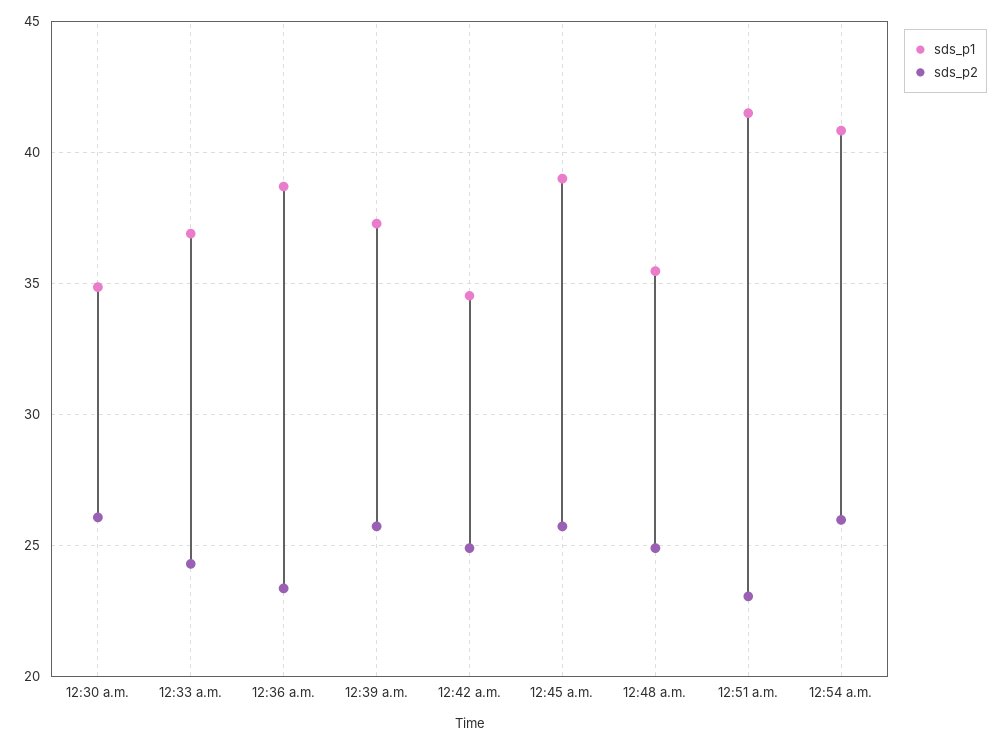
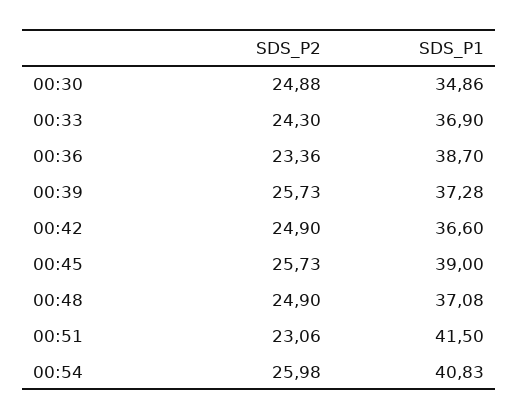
  {
    "sds_p1": {
      "12:30 a.m.": 34.86,
      "12:33 a.m.": 36.9,
      "12:36 a.m.": 38.7,
      "12:39 a.m.": 37.28,
-     "12:42 a.m.": 34.5,
+     "12:42 a.m.": 36.6,
      "12:45 a.m.": 39,
-     "12:48 a.m.": 35.5,
+     "12:48 a.m.": 37.08,
      "12:51 a.m.": 41.5,
      "12:54 a.m.": 40.83
    },
    "sds_p2": {
-     "12:30 a.m.": 26,
+     "12:30 a.m.": 24.88,
      "12:33 a.m.": 24.3,
      "12:36 a.m.": 23.36,
      "12:39 a.m.": 25.73,
      "12:42 a.m.": 24.9,
      "12:45 a.m.": 25.73,
      "12:48 a.m.": 24.9,
      "12:51 a.m.": 23.06,
      "12:54 a.m.": 25.98
    }
  }

